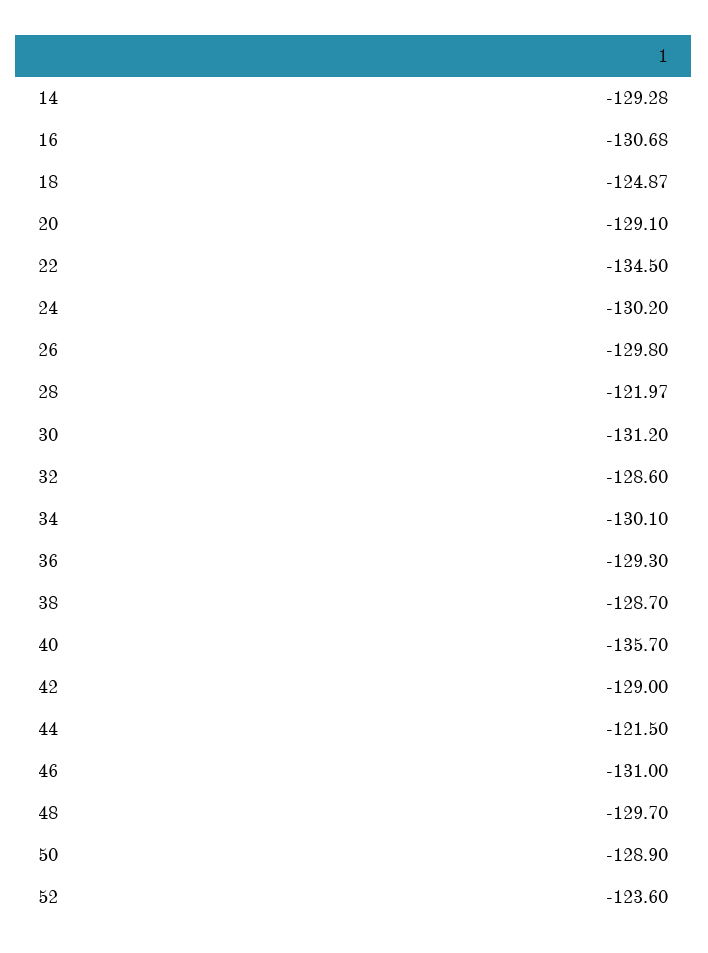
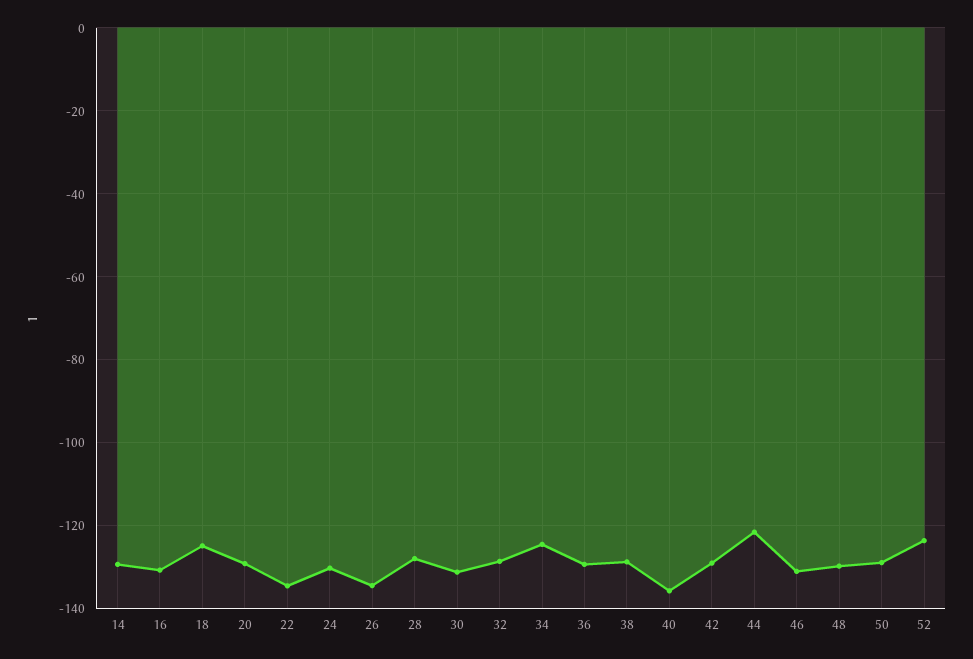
  {
    "14": -129.28,
    "16": -130.68,
    "18": -124.87,
    "20": -129.1,
    "22": -134.5,
    "24": -130.2,
-   "26": -129.8,
+   "26": -134,
-   "28": -121.97,
+   "28": -128,
    "30": -131.2,
    "32": -128.6,
-   "34": -130.1,
+   "34": -124,
    "36": -129.3,
    "38": -128.7,
    "40": -135.7,
    "42": -129,
    "44": -121.5,
    "46": -131,
    "48": -129.7,
    "50": -128.9,
    "52": -123.6
  }

